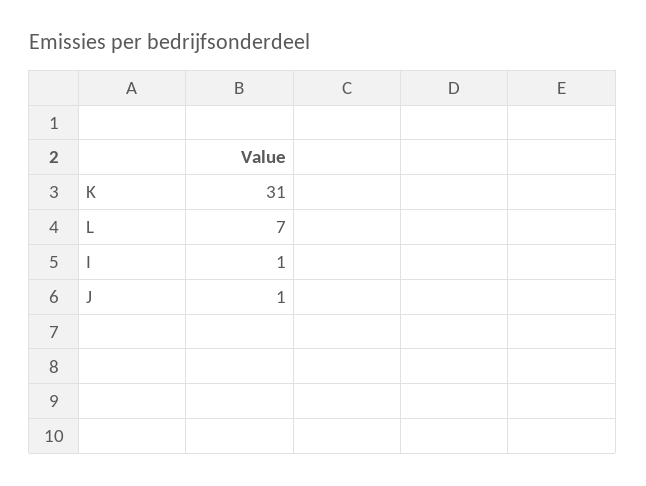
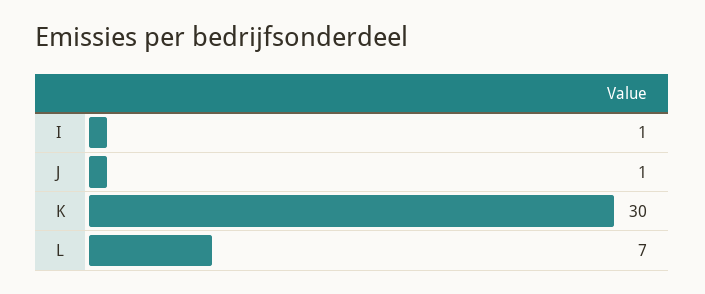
  {
-   "K": 31,
+   "K": 30,
    "L": 7,
    "I": 1,
    "J": 1
  }

